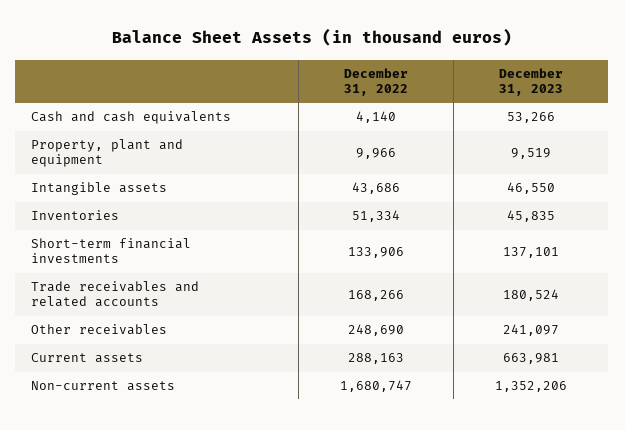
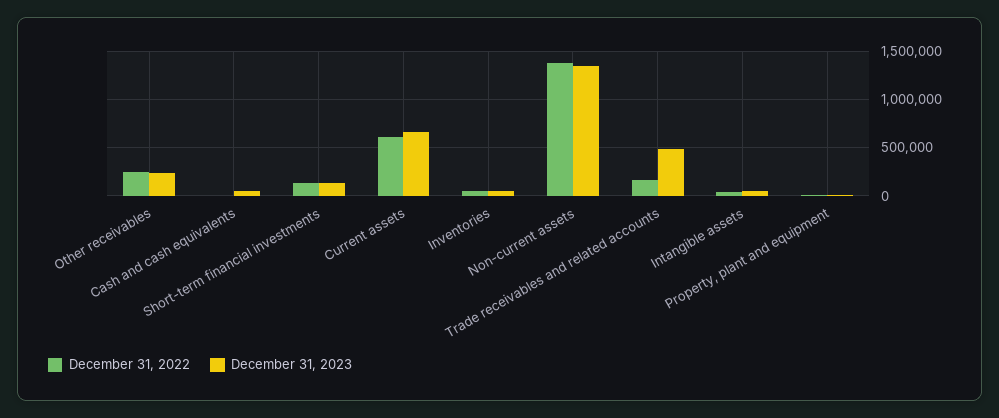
  {
    "December 31, 2022": {
      "Cash and cash equivalents": 4140,
      "Property, plant and equipment": 9966,
      "Intangible assets": 43686,
      "Inventories": 51334,
      "Short-term financial investments": 133906,
      "Trade receivables and related accounts": 168266,
      "Other receivables": 248690,
-     "Current assets": 288163,
+     "Current assets": 600000,
-     "Non-current assets": 1680747
+     "Non-current assets": 1400000
    },
    "December 31, 2023": {
      "Cash and cash equivalents": 53266,
      "Property, plant and equipment": 9519,
      "Intangible assets": 46550,
      "Inventories": 45835,
      "Short-term financial investments": 137101,
-     "Trade receivables and related accounts": 180524,
+     "Trade receivables and related accounts": 500000,
      "Other receivables": 241097,
      "Current assets": 663981,
      "Non-current assets": 1352206
    }
  }

